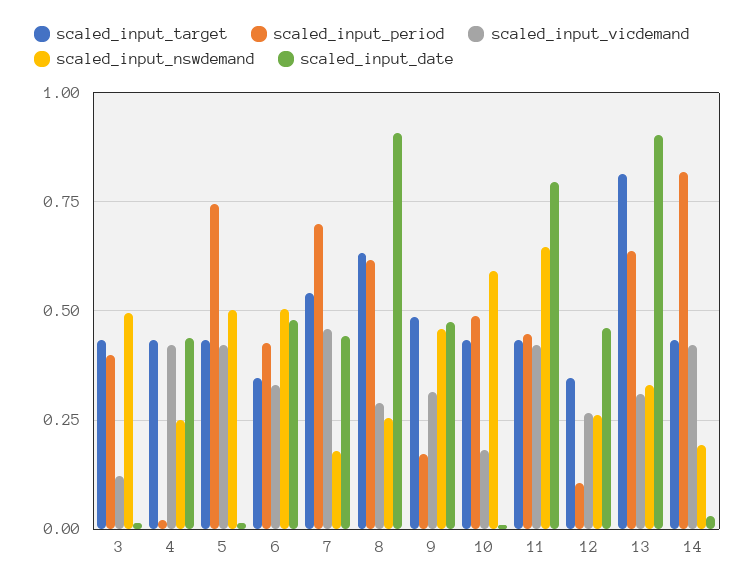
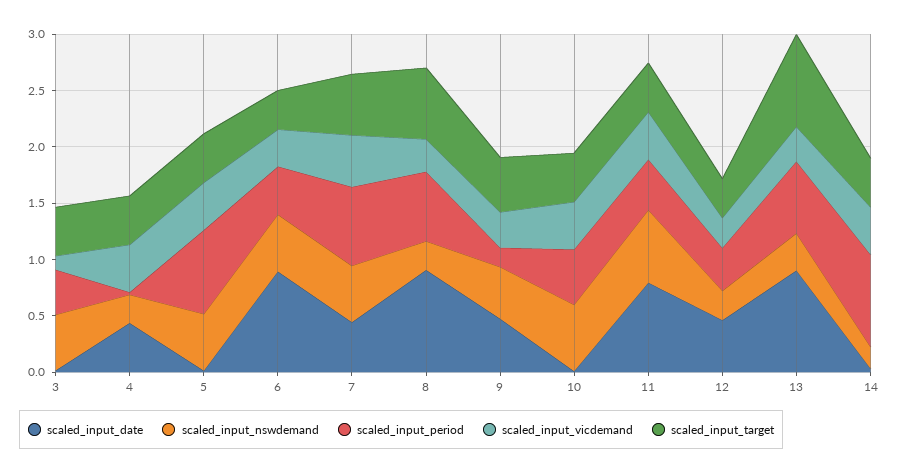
  {
    "scaled_input_target": {
      "3": 0.425,
      "4": 0.425,
      "5": 0.425,
      "6": 0.35,
      "7": 0.55,
      "8": 0.625,
      "9": 0.475,
      "10": 0.425,
      "11": 0.425,
      "12": 0.35,
      "13": 0.825,
      "14": 0.425
    },
    "scaled_input_period": {
      "3": 0.4,
      "4": 0.025,
      "5": 0.75,
      "6": 0.425,
      "7": 0.7,
      "8": 0.625,
      "9": 0.175,
      "10": 0.5,
      "11": 0.45,
-     "12": 0.1,
+     "12": 0.4,
      "13": 0.65,
      "14": 0.825
    },
    "scaled_input_vicdemand": {
      "3": 0.125,
      "4": 0.425,
      "5": 0.425,
      "6": 0.325,
      "7": 0.45,
      "8": 0.3,
      "9": 0.325,
-     "10": 0.175,
+     "10": 0.4,
      "11": 0.425,
      "12": 0.275,
      "13": 0.3,
      "14": 0.425
    },
    "scaled_input_nswdemand": {
      "3": 0.5,
      "4": 0.25,
      "5": 0.5,
      "6": 0.5,
-     "7": 0.175,
+     "7": 0.5,
      "8": 0.25,
      "9": 0.45,
      "10": 0.6,
      "11": 0.65,
      "12": 0.25,
      "13": 0.325,
      "14": 0.2
    },
    "scaled_input_date": {
      "3": 0.025,
      "4": 0.45,
      "5": 0.025,
-     "6": 0.475,
+     "6": 0.9,
      "7": 0.45,
      "8": 0.9,
      "9": 0.475,
      "10": 0,
      "11": 0.8,
      "12": 0.45,
      "13": 0.9,
      "14": 0.025
    }
  }

